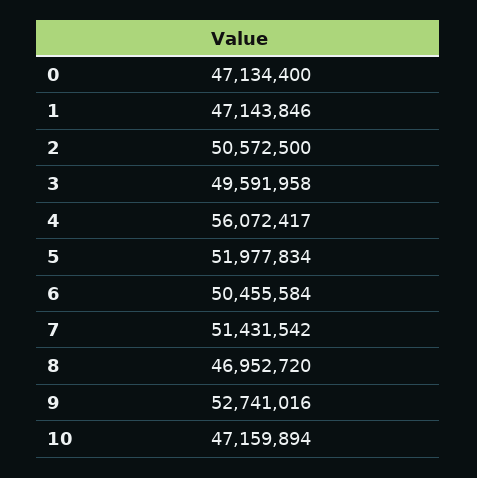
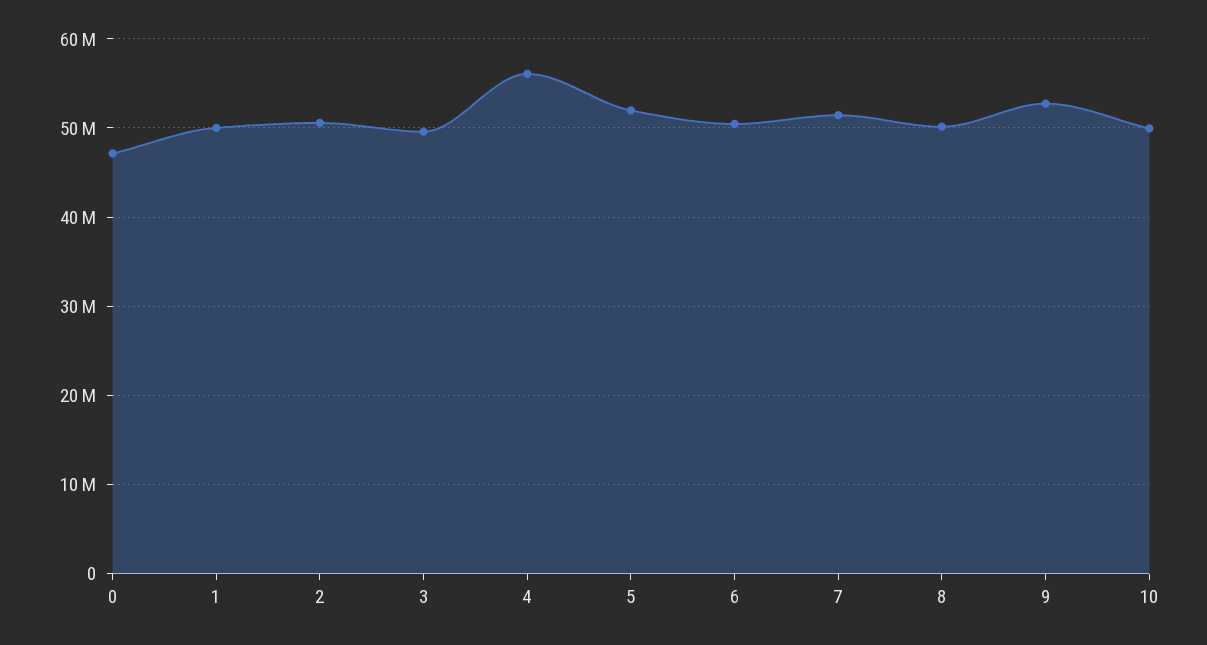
  {
    "0": 47134400,
-   "1": 47143846,
+   "1": 50000000,
    "2": 50572500,
    "3": 49591958,
    "4": 56072417,
    "5": 51977834,
    "6": 50455584,
    "7": 51431542,
-   "8": 46952720,
+   "8": 50000000,
    "9": 52741016,
-   "10": 47159894
+   "10": 50000000
  }

